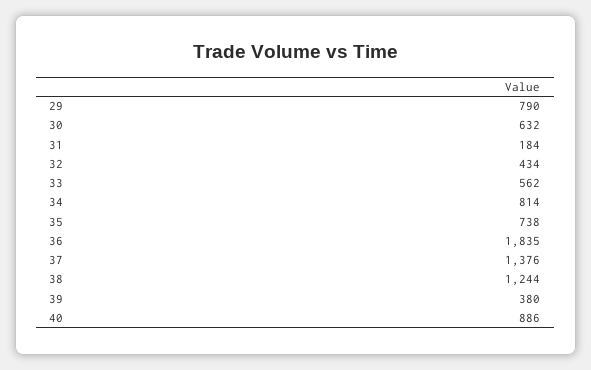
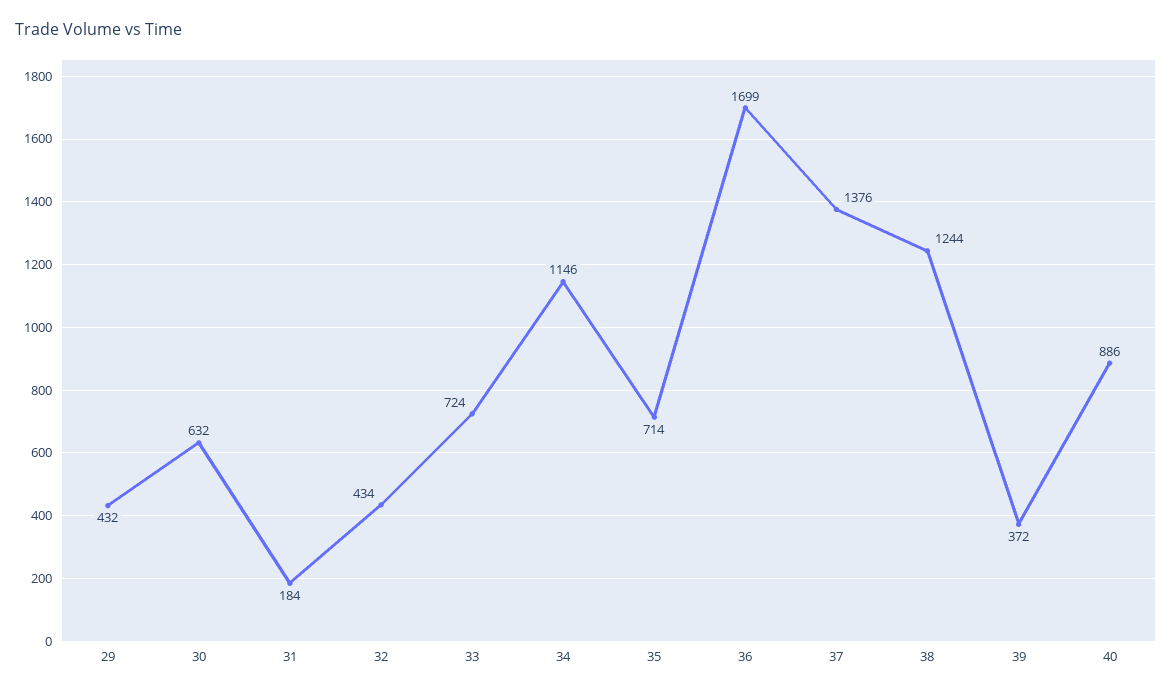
  {
-   "29": 790,
+   "29": 432,
    "30": 632,
    "31": 184,
    "32": 434,
-   "33": 562,
+   "33": 724,
-   "34": 814,
+   "34": 1146,
-   "35": 738,
+   "35": 714,
-   "36": 1835,
+   "36": 1699,
    "37": 1376,
    "38": 1244,
-   "39": 380,
+   "39": 372,
    "40": 886
  }

